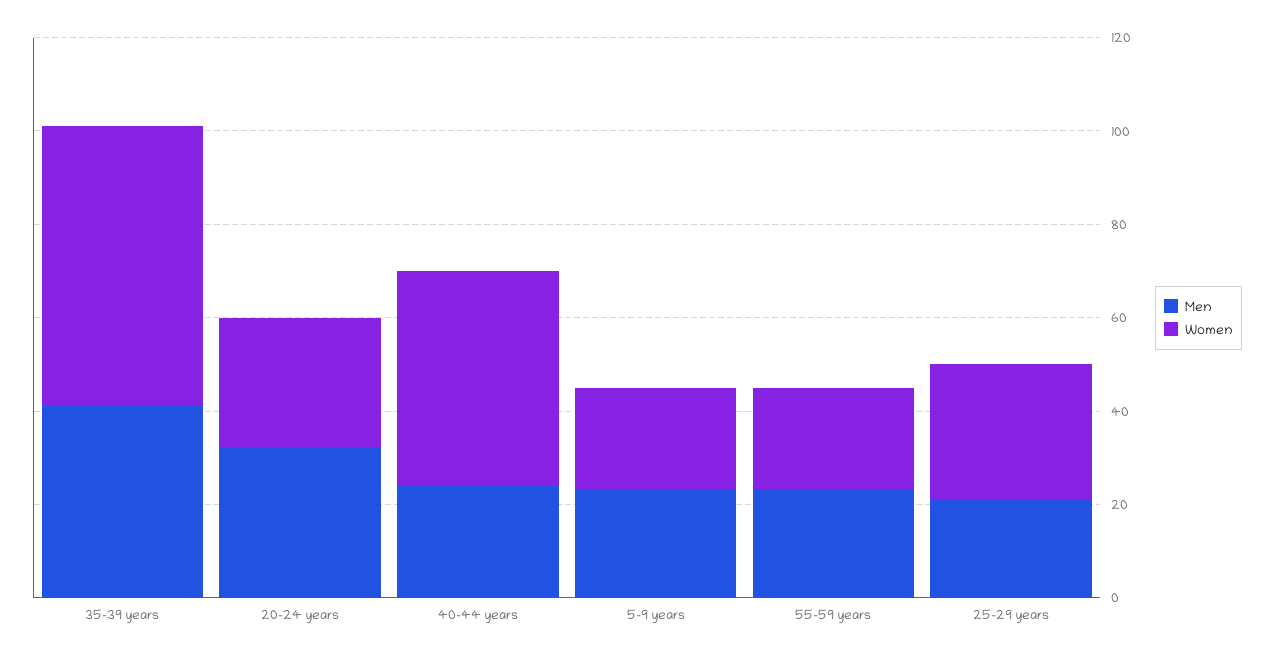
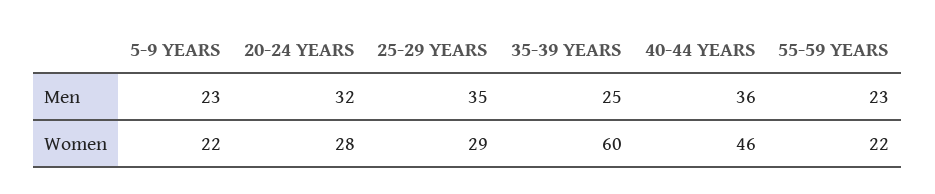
  {
    "Men": {
-     "35-39 years": 40,
+     "35-39 years": 25,
      "20-24 years": 32,
-     "40-44 years": 25,
+     "40-44 years": 36,
      "5-9 years": 23,
      "55-59 years": 23,
-     "25-29 years": 20
+     "25-29 years": 35
    },
    "Women": {
      "35-39 years": 60,
      "20-24 years": 28,
      "40-44 years": 46,
      "5-9 years": 22,
      "55-59 years": 22,
      "25-29 years": 29
    }
  }

